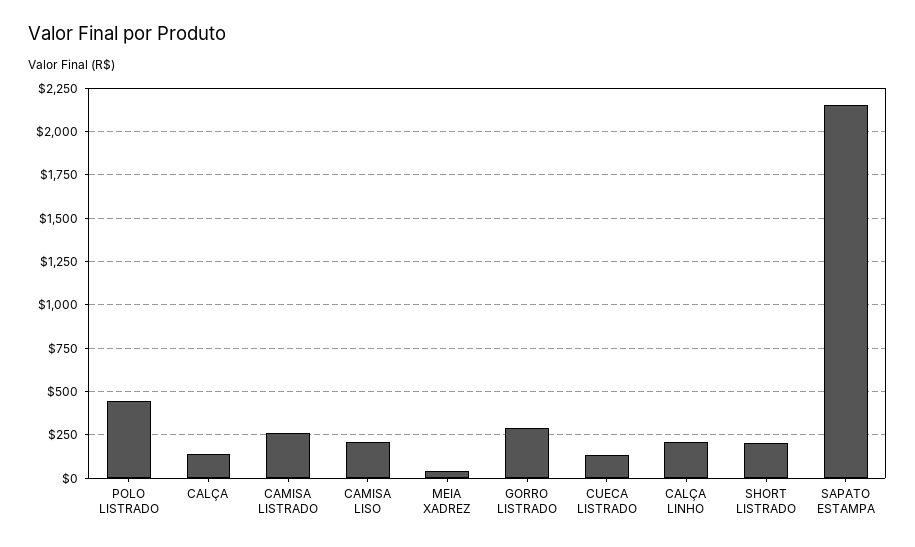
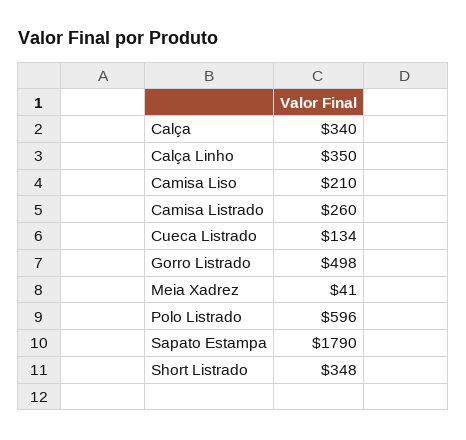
  {
-   "POLO LISTRADO": 450,
+   "POLO LISTRADO": 596,
-   "CALÇA": 150,
+   "CALÇA": 340,
    "CAMISA LISTRADO": 260,
    "CAMISA LISO": 210,
    "MEIA XADREZ": 41,
-   "GORRO LISTRADO": 300,
+   "GORRO LISTRADO": 498,
    "CUECA LISTRADO": 134,
-   "CALÇA LINHO": 200,
+   "CALÇA LINHO": 350,
-   "SHORT LISTRADO": 200,
+   "SHORT LISTRADO": 348,
-   "SAPATO ESTAMPA": 2150
+   "SAPATO ESTAMPA": 1790
  }

